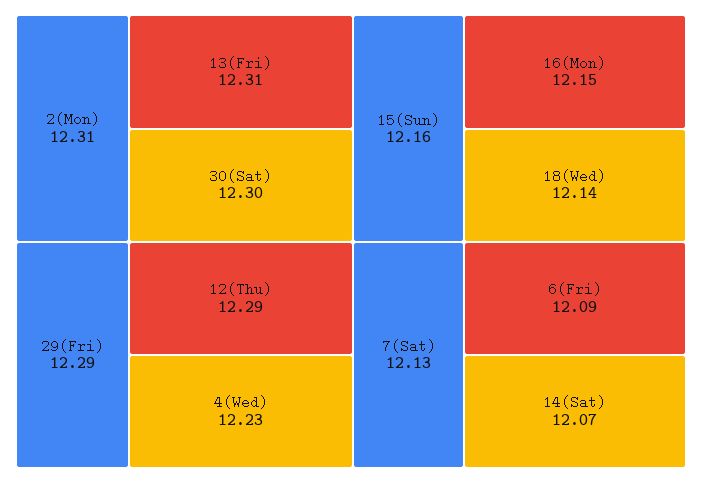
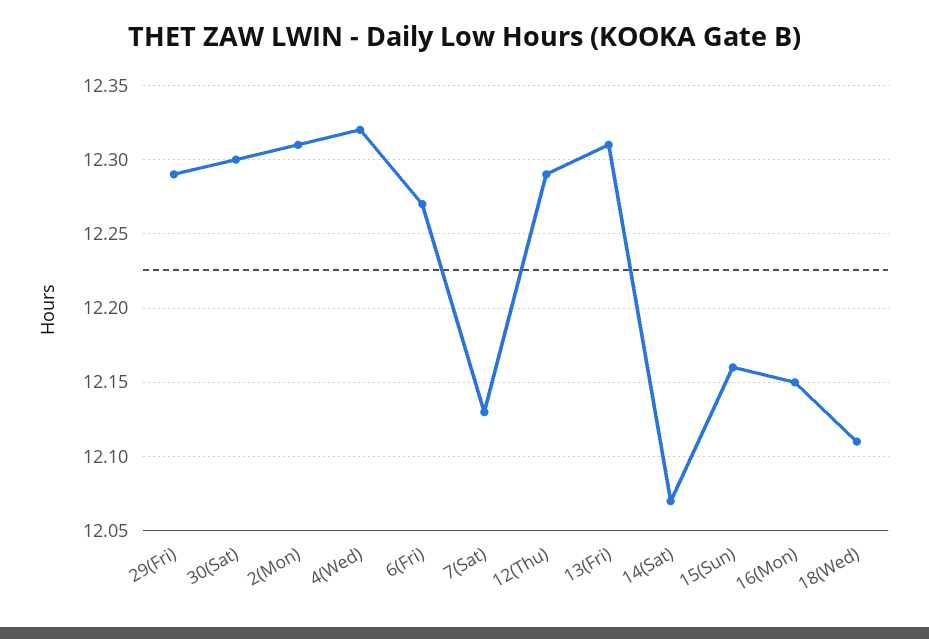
  {
    "2(Mon)": 12.31,
    "13(Fri)": 12.31,
    "30(Sat)": 12.3,
    "29(Fri)": 12.29,
    "12(Thu)": 12.29,
-   "4(Wed)": 12.23,
+   "4(Wed)": 12.32,
    "15(Sun)": 12.16,
    "16(Mon)": 12.15,
-   "18(Wed)": 12.14,
+   "18(Wed)": 12.11,
    "7(Sat)": 12.13,
-   "6(Fri)": 12.09,
+   "6(Fri)": 12.27,
    "14(Sat)": 12.07
  }

